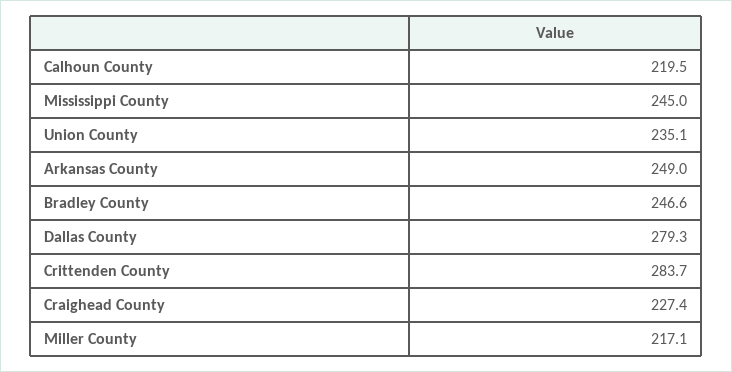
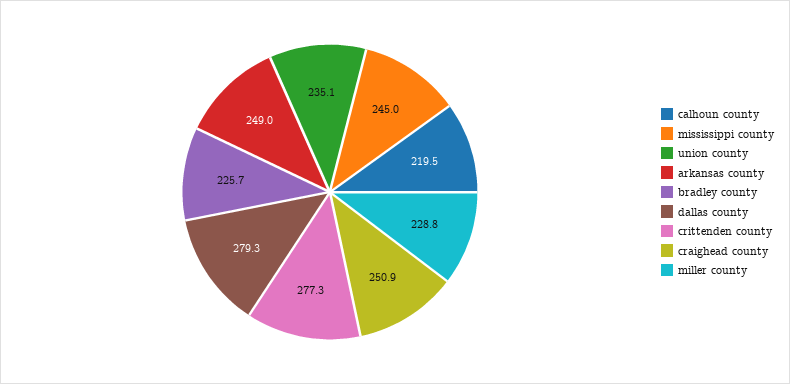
  {
    "Calhoun County": 219.5,
    "Mississippi County": 245,
    "Union County": 235.1,
    "Arkansas County": 249,
-   "Bradley County": 246.6,
+   "Bradley County": 225.7,
    "Dallas County": 279.3,
-   "Crittenden County": 283.7,
+   "Crittenden County": 277.3,
-   "Craighead County": 227.4,
+   "Craighead County": 250.9,
-   "Miller County": 217.1
+   "Miller County": 228.8
  }

